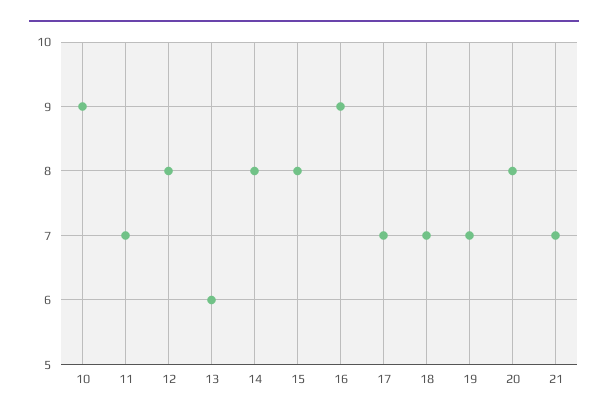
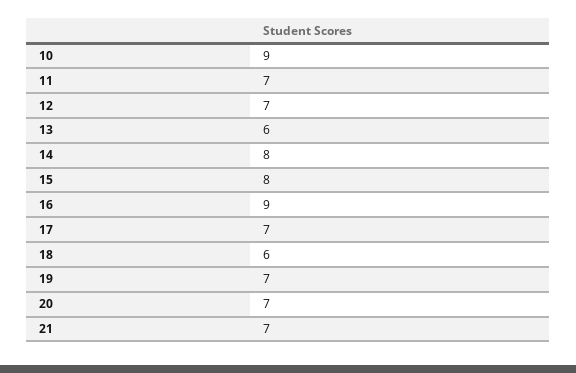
  {
    "10": 9,
    "11": 7,
-   "12": 8,
+   "12": 7,
    "13": 6,
    "14": 8,
    "15": 8,
    "16": 9,
    "17": 7,
-   "18": 7,
+   "18": 6,
    "19": 7,
-   "20": 8,
+   "20": 7,
    "21": 7
  }

